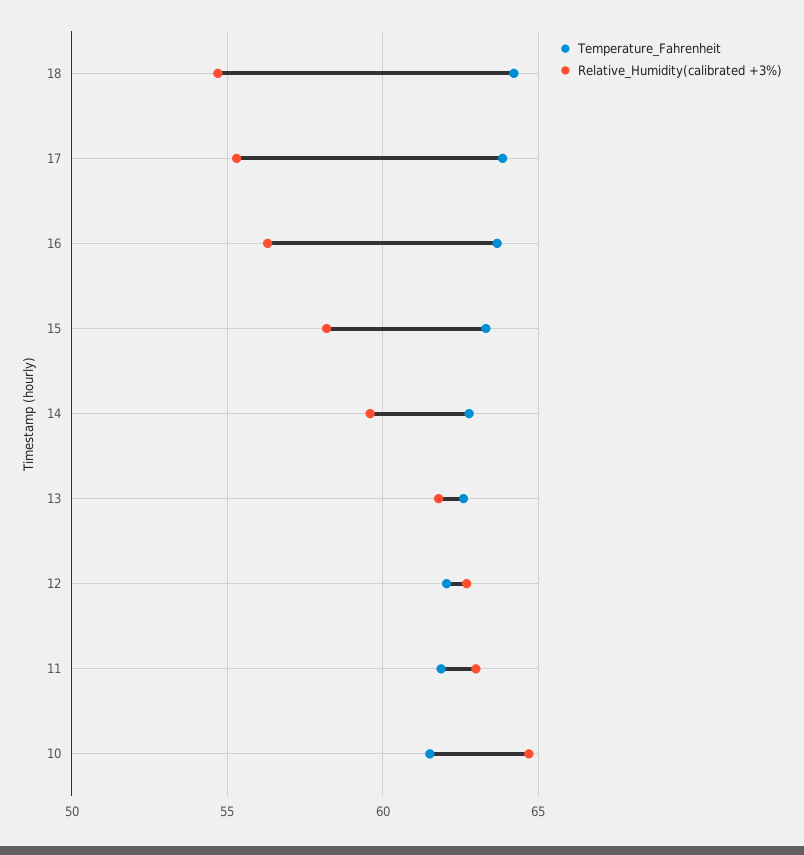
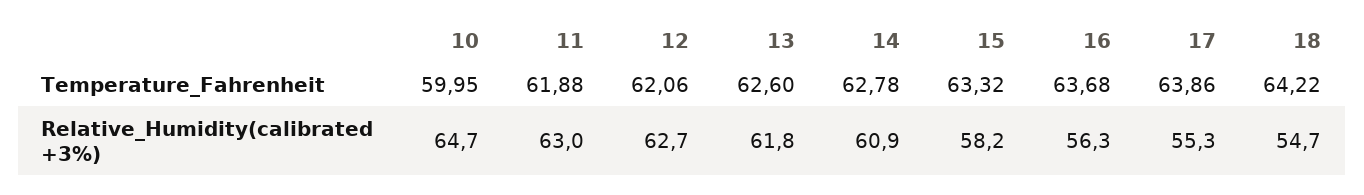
  {
    "Temperature_Fahrenheit": {
      "18": 64.22,
      "17": 63.86,
      "16": 63.68,
      "15": 63.32,
      "14": 62.78,
      "13": 62.6,
      "12": 62.06,
      "11": 61.88,
-     "10": 61.5
+     "10": 59.95
    },
    "Relative_Humidity(calibrated +3%)": {
      "18": 54.7,
      "17": 55.3,
      "16": 56.3,
      "15": 58.2,
-     "14": 59.5,
+     "14": 60.9,
      "13": 61.8,
      "12": 62.7,
      "11": 63,
      "10": 64.7
    }
  }

